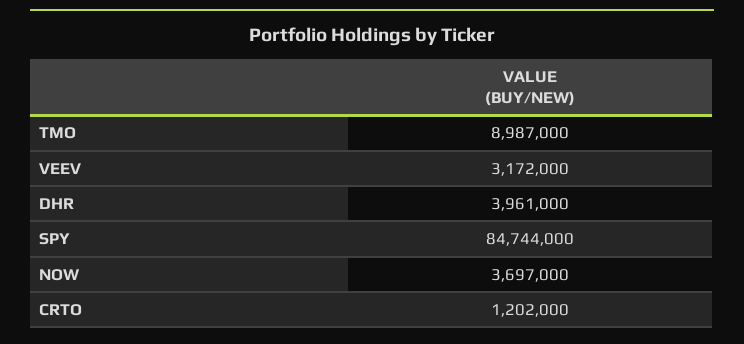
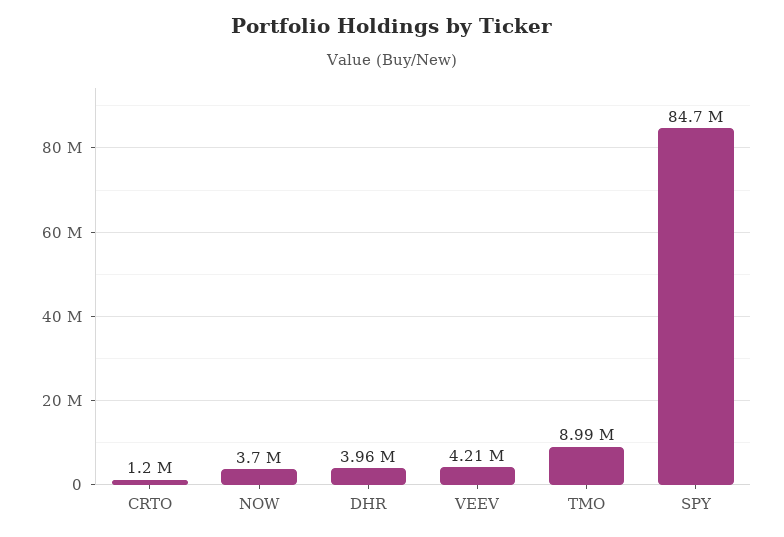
  {
    "TMO": 8987000,
-   "VEEV": 3172000,
+   "VEEV": 4210000,
    "DHR": 3961000,
    "SPY": 84744000,
    "NOW": 3697000,
    "CRTO": 1202000
  }

